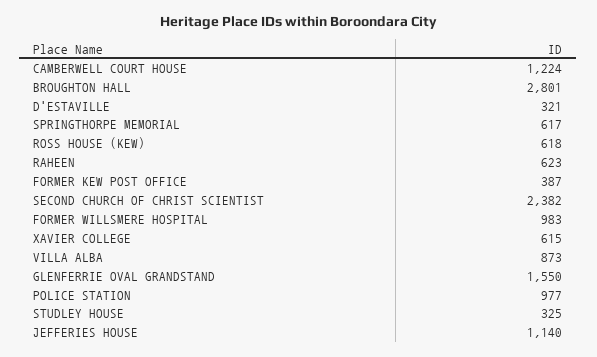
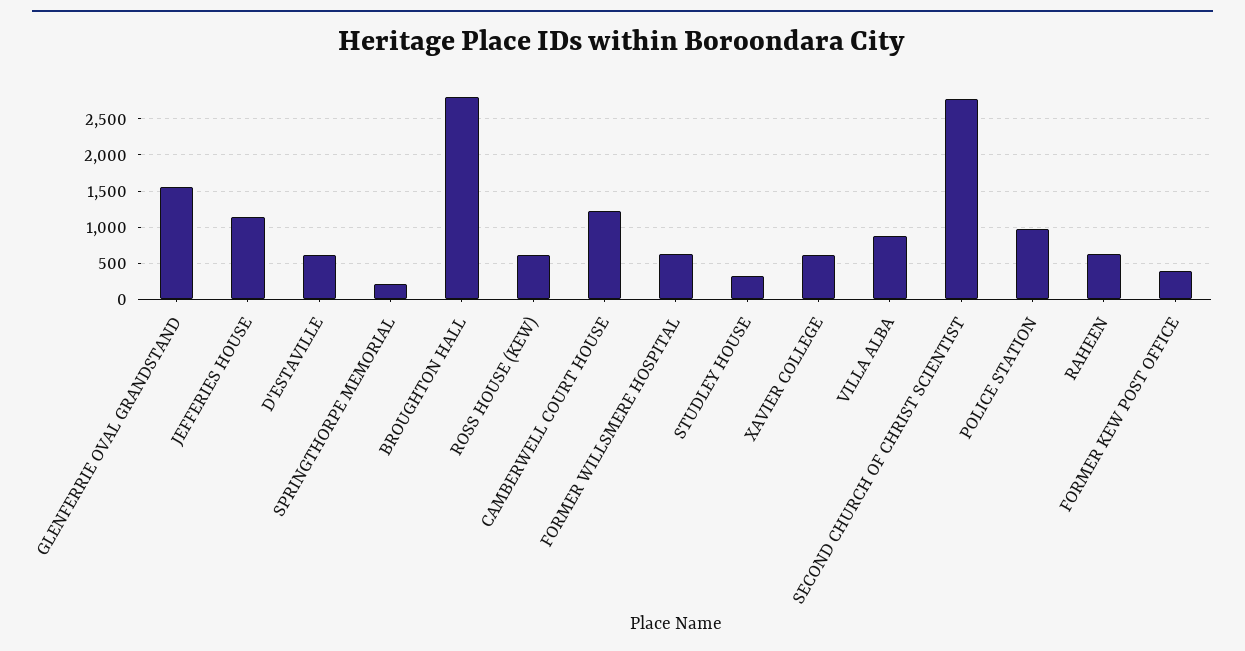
  {
    "CAMBERWELL COURT HOUSE": 1224,
    "BROUGHTON HALL": 2801,
-   "D'ESTAVILLE": 321,
+   "D'ESTAVILLE": 600,
-   "SPRINGTHORPE MEMORIAL": 617,
+   "SPRINGTHORPE MEMORIAL": 200,
    "ROSS HOUSE (KEW)": 618,
    "RAHEEN": 623,
    "FORMER KEW POST OFFICE": 387,
-   "SECOND CHURCH OF CHRIST SCIENTIST": 2382,
+   "SECOND CHURCH OF CHRIST SCIENTIST": 2800,
-   "FORMER WILLSMERE HOSPITAL": 983,
+   "FORMER WILLSMERE HOSPITAL": 600,
    "XAVIER COLLEGE": 615,
    "VILLA ALBA": 873,
    "GLENFERRIE OVAL GRANDSTAND": 1550,
    "POLICE STATION": 977,
    "STUDLEY HOUSE": 325,
    "JEFFERIES HOUSE": 1140
  }

